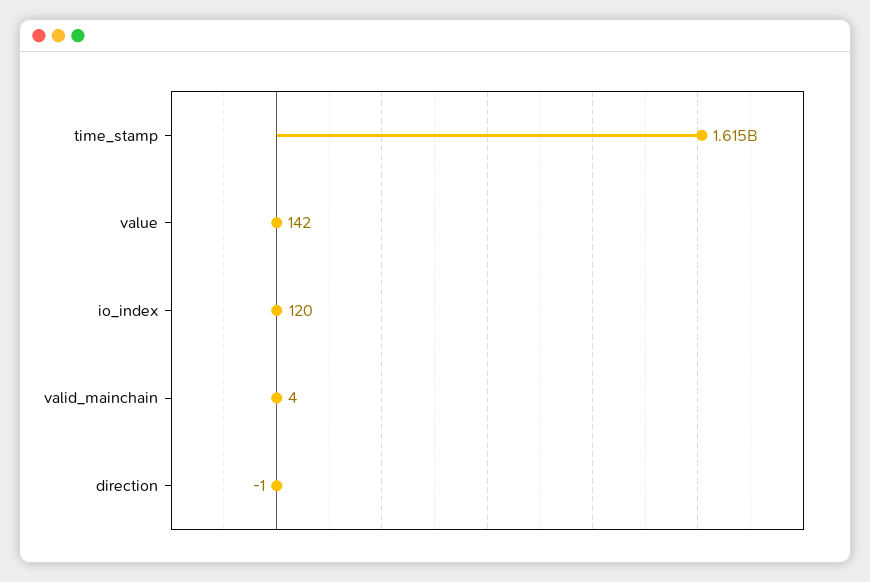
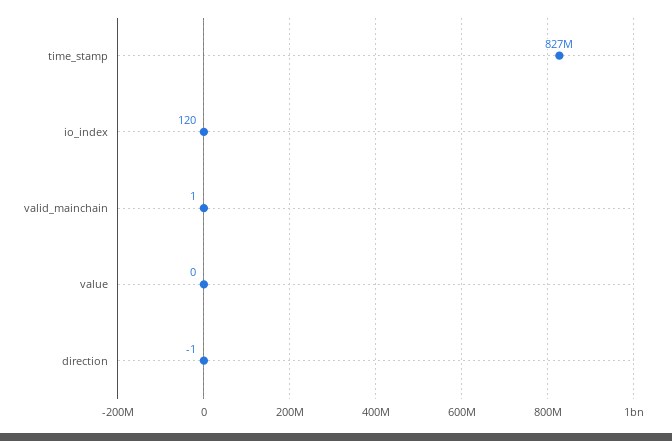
  {
-   "time_stamp": 1615000000,
+   "time_stamp": 827000000,
-   "value": 142,
+   "value": 0,
    "io_index": 120,
-   "valid_mainchain": 4,
+   "valid_mainchain": 1,
    "direction": -1
  }

